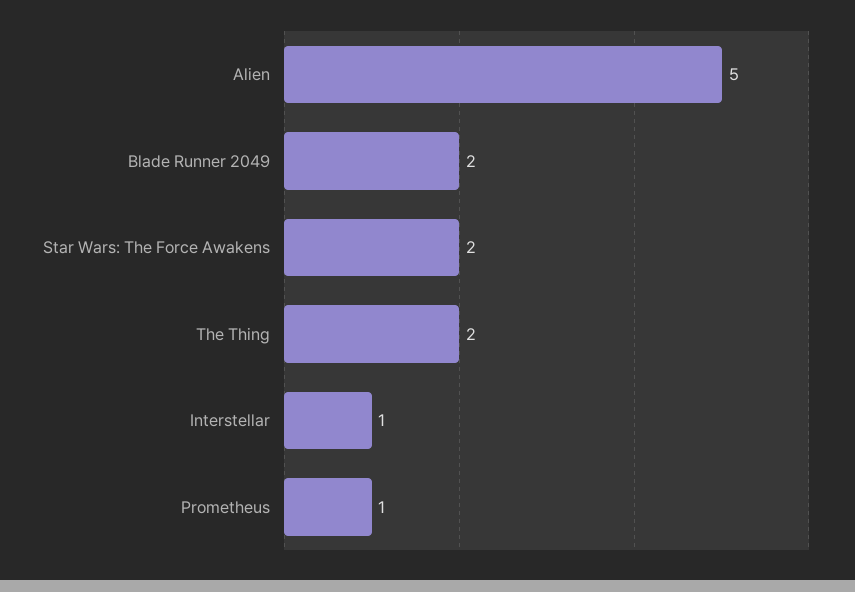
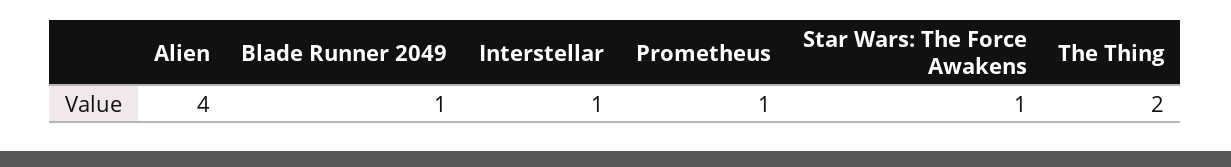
  {
-   "Alien": 5,
+   "Alien": 4,
-   "Blade Runner 2049": 2,
+   "Blade Runner 2049": 1,
-   "Star Wars: The Force Awakens": 2,
+   "Star Wars: The Force Awakens": 1,
    "The Thing": 2,
    "Interstellar": 1,
    "Prometheus": 1
  }

